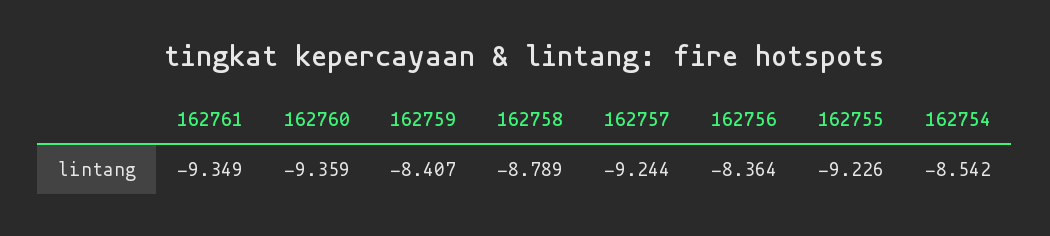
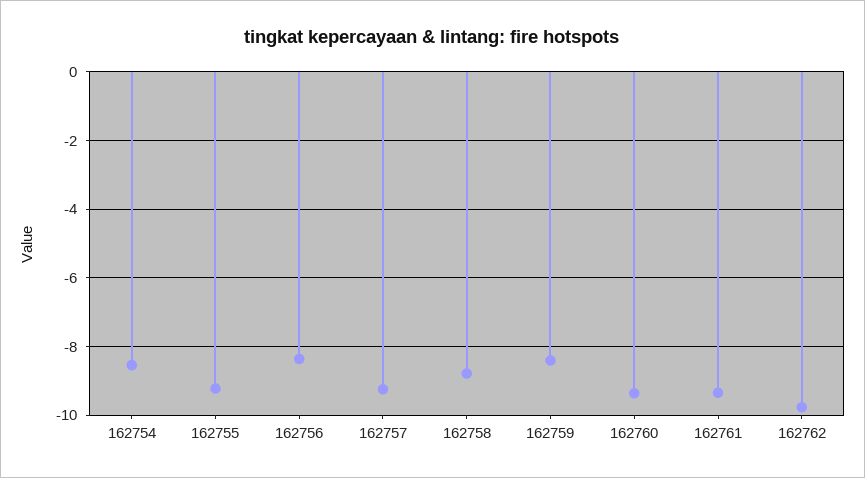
  {
    "162761": -9.349,
    "162760": -9.359,
    "162759": -8.407,
    "162758": -8.789,
    "162757": -9.244,
    "162756": -8.364,
    "162755": -9.226,
-   "162754": -8.542
+   "162754": -8.542,
+   "162762": -9.8
  }

